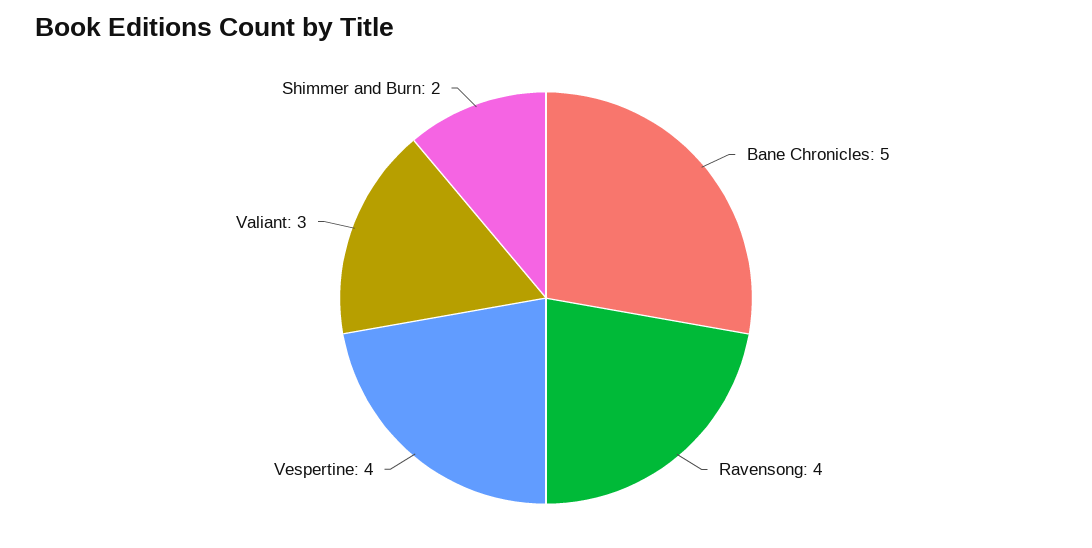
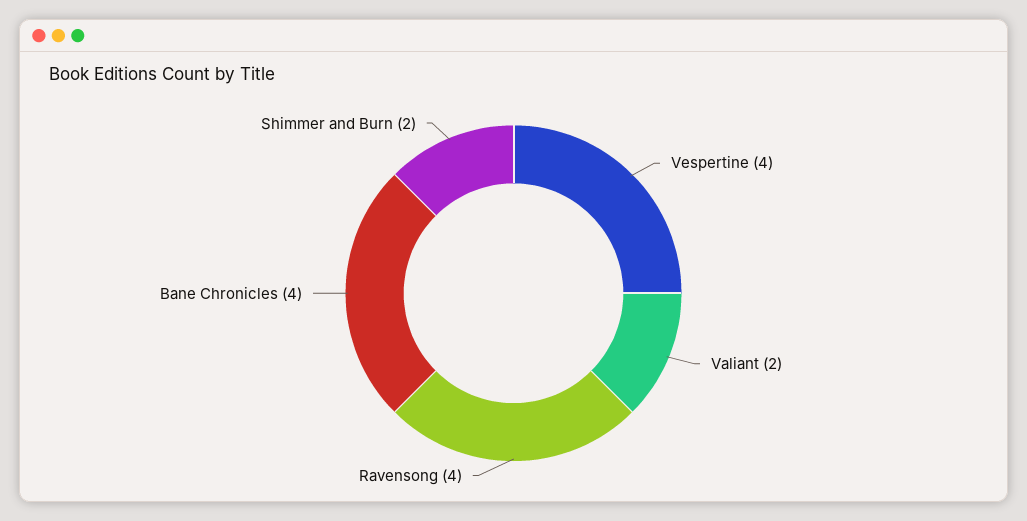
  {
-   "Bane Chronicles": 5,
+   "Bane Chronicles": 4,
    "Ravensong": 4,
    "Vespertine": 4,
-   "Valiant": 3,
+   "Valiant": 2,
    "Shimmer and Burn": 2
  }

